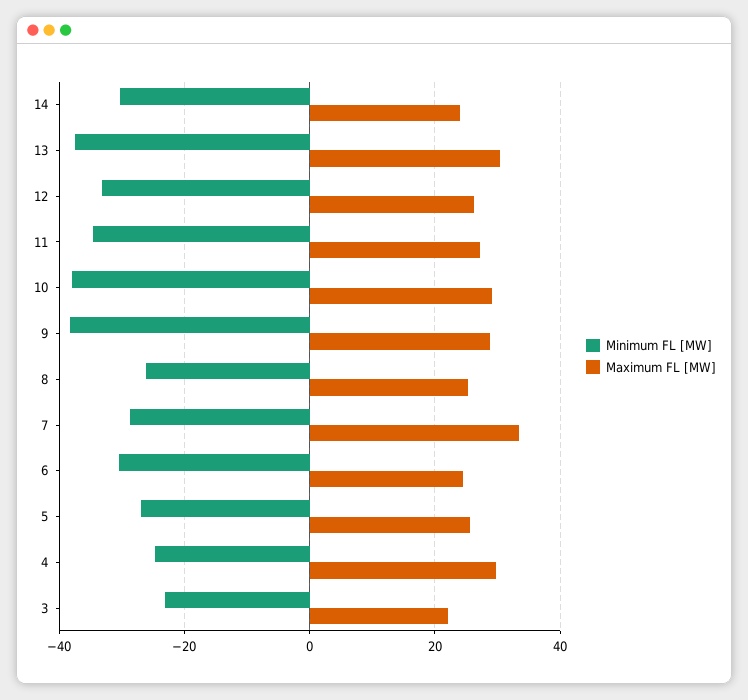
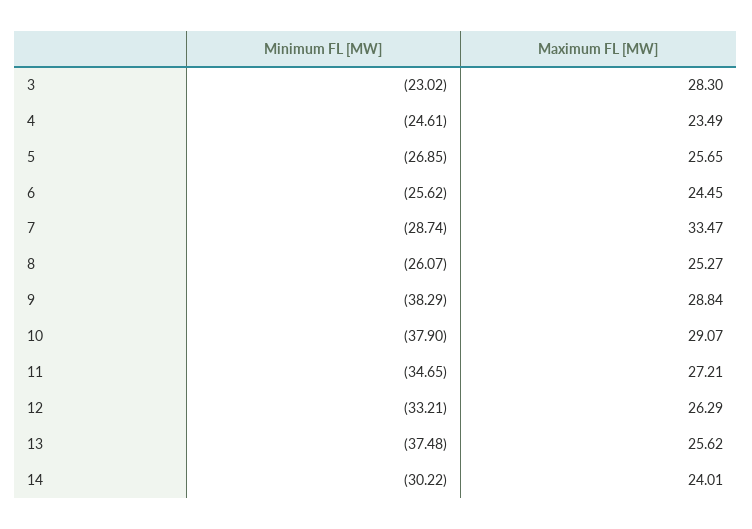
  {
    "Minimum FL [MW]": {
      "14": -30.22,
      "13": -37.48,
      "12": -33.21,
      "11": -34.65,
      "10": -37.9,
      "9": -38.29,
      "8": -26.07,
      "7": -28.74,
-     "6": -30,
+     "6": -25.62,
      "5": -26.85,
      "4": -24.61,
      "3": -23.02
    },
    "Maximum FL [MW]": {
      "14": 24.01,
-     "13": 30,
+     "13": 25.62,
      "12": 26.29,
      "11": 27.21,
      "10": 29.07,
      "9": 28.84,
      "8": 25.27,
      "7": 33.47,
      "6": 24.45,
      "5": 25.65,
-     "4": 30,
+     "4": 23.49,
-     "3": 22
+     "3": 28.3
    }
  }

